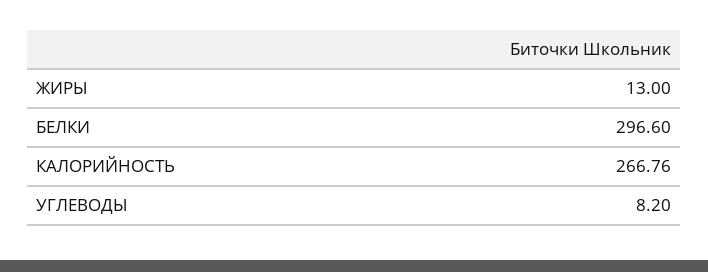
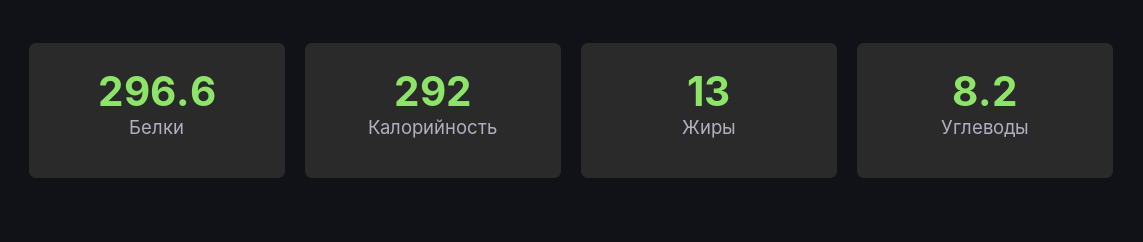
  {
    "ЖИРЫ": 13,
    "БЕЛКИ": 296.6,
-   "КАЛОРИЙНОСТЬ": 266.76,
+   "КАЛОРИЙНОСТЬ": 292,
    "УГЛЕВОДЫ": 8.2
  }

